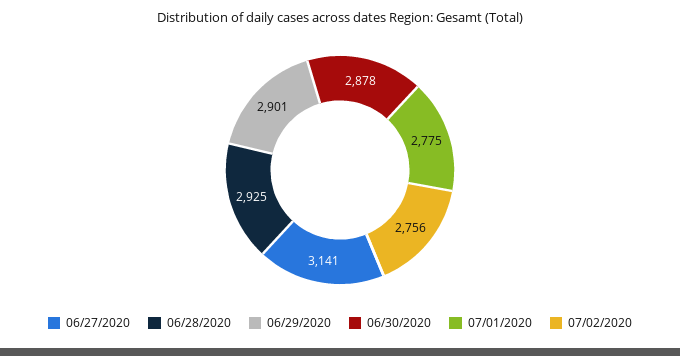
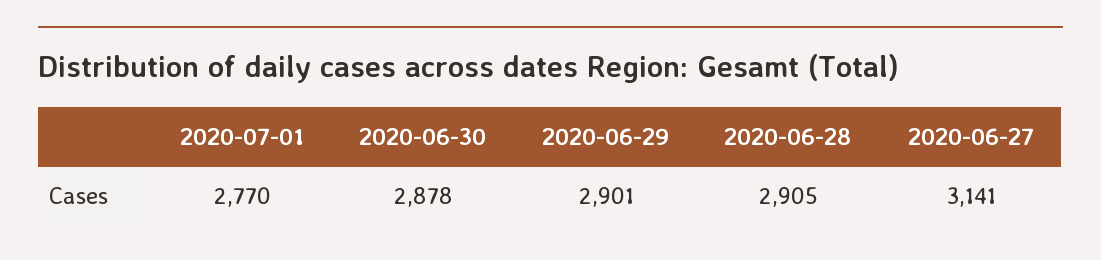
  {
    "06/27/2020": 3141,
-   "06/28/2020": 2925,
+   "06/28/2020": 2905,
    "06/29/2020": 2901,
    "06/30/2020": 2878,
-   "07/01/2020": 2775,
+   "07/01/2020": 2770
-   "07/02/2020": 2756
  }

